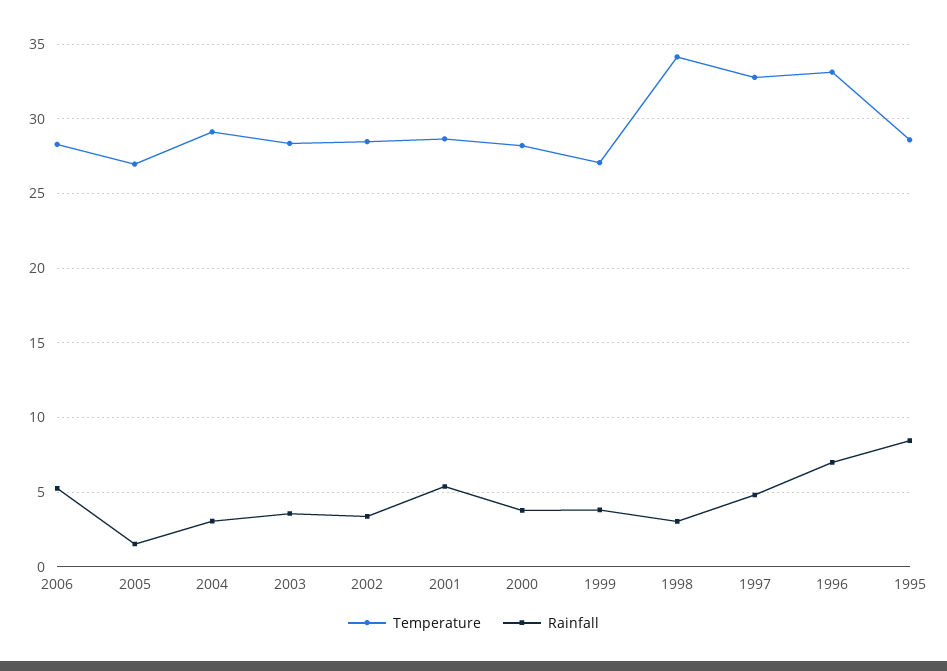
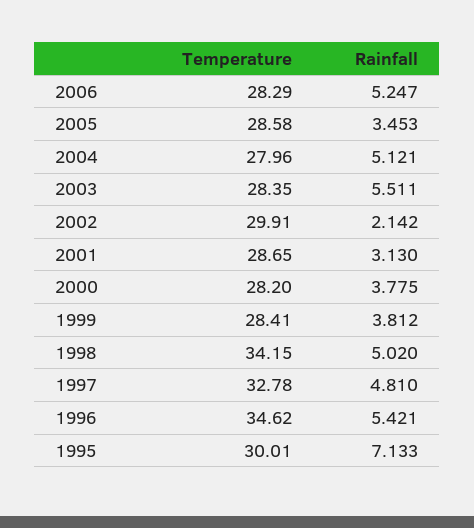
  {
    "Temperature": {
      "2006": 28.29,
-     "2005": 27,
+     "2005": 28.58,
-     "2004": 29,
+     "2004": 27.96,
      "2003": 28.35,
-     "2002": 28.5,
+     "2002": 29.91,
      "2001": 28.65,
      "2000": 28.2,
-     "1999": 27,
+     "1999": 28.41,
      "1998": 34.15,
      "1997": 32.78,
-     "1996": 33,
+     "1996": 34.62,
-     "1995": 28.5
+     "1995": 30.01
    },
    "Rainfall": {
      "2006": 5.247,
-     "2005": 1.5,
+     "2005": 3.453,
-     "2004": 3,
+     "2004": 5.121,
-     "2003": 3.5,
+     "2003": 5.511,
-     "2002": 3.5,
+     "2002": 2.142,
-     "2001": 5.5,
+     "2001": 3.13,
      "2000": 3.775,
      "1999": 3.812,
-     "1998": 3,
+     "1998": 5.02,
      "1997": 4.81,
-     "1996": 7,
+     "1996": 5.421,
-     "1995": 8.5
+     "1995": 7.133
    }
  }

